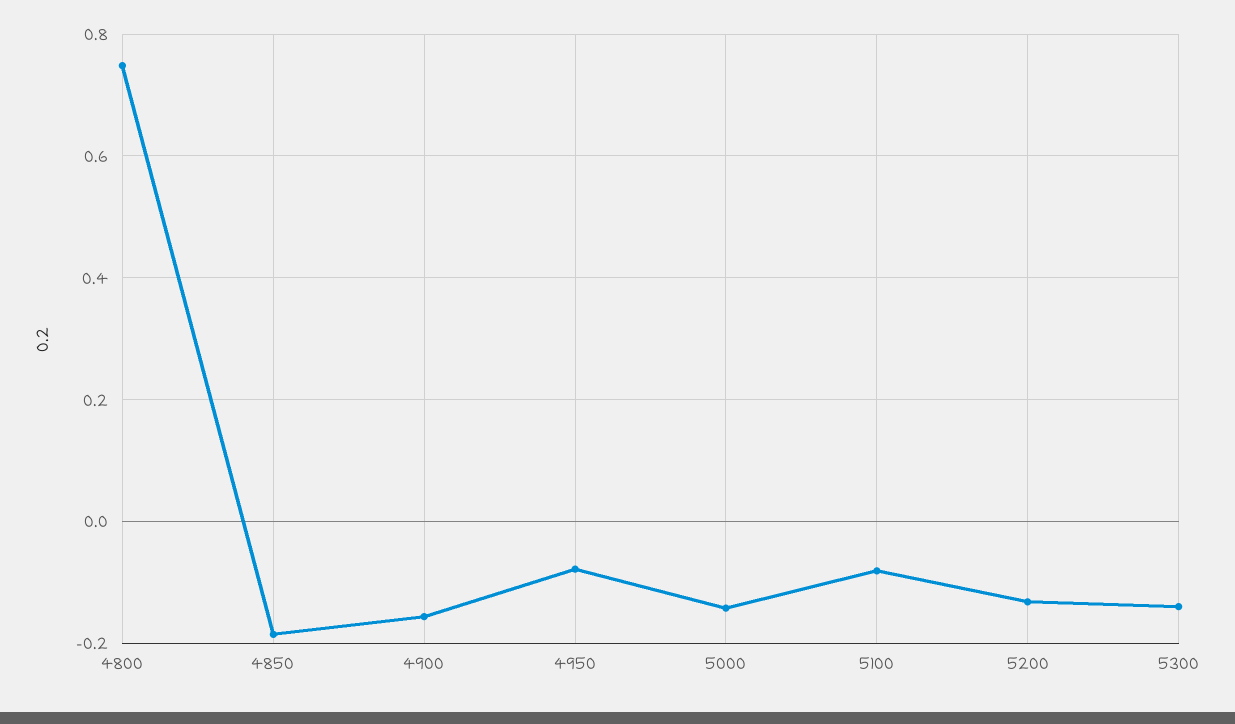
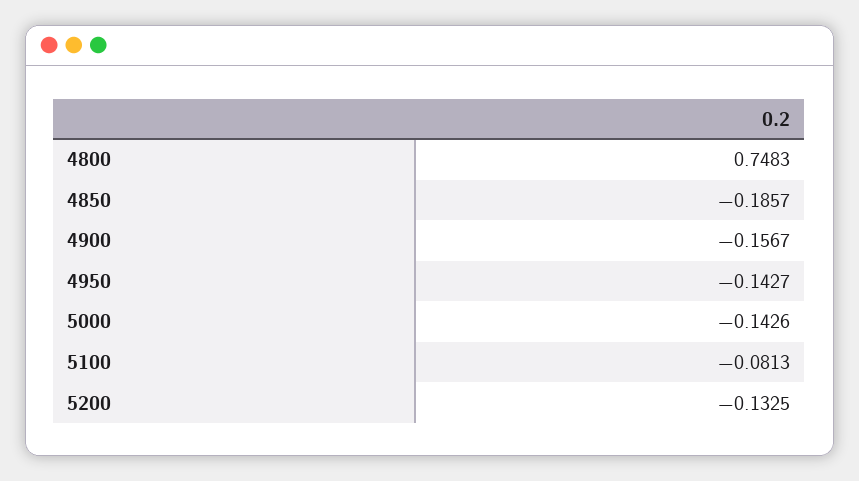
  {
    "4800": 0.7483,
    "4850": -0.1857,
    "4900": -0.1567,
-   "4950": -0.08,
+   "4950": -0.1427,
    "5000": -0.1426,
    "5100": -0.0813,
-   "5200": -0.1325,
+   "5200": -0.1325
-   "5300": -0.14
  }

